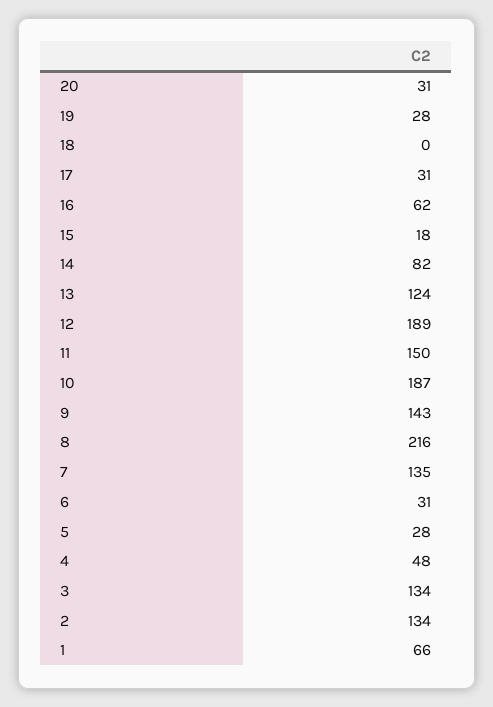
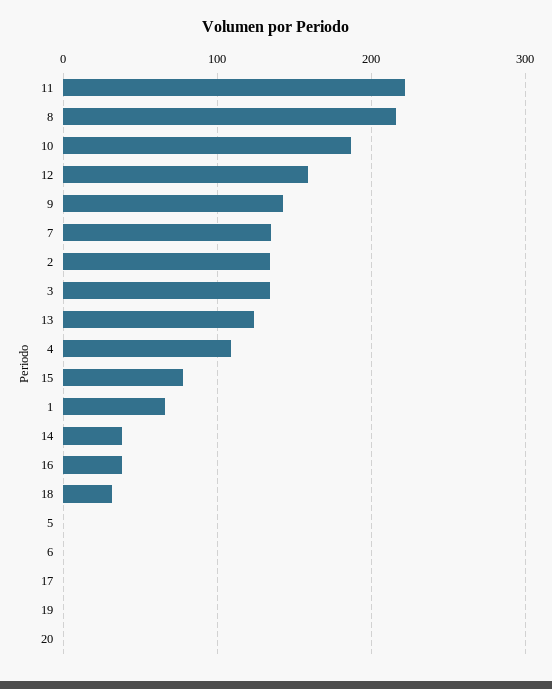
  {
-   "20": 31,
+   "20": 0,
-   "19": 28,
+   "19": 0,
-   "18": 0,
+   "18": 30,
-   "17": 31,
+   "17": 0,
-   "16": 62,
+   "16": 40,
-   "15": 18,
+   "15": 80,
-   "14": 82,
+   "14": 40,
    "13": 124,
-   "12": 189,
+   "12": 160,
-   "11": 150,
+   "11": 220,
    "10": 187,
    "9": 143,
    "8": 216,
    "7": 135,
-   "6": 31,
+   "6": 0,
-   "5": 28,
+   "5": 0,
-   "4": 48,
+   "4": 110,
    "3": 134,
    "2": 134,
    "1": 66
  }

